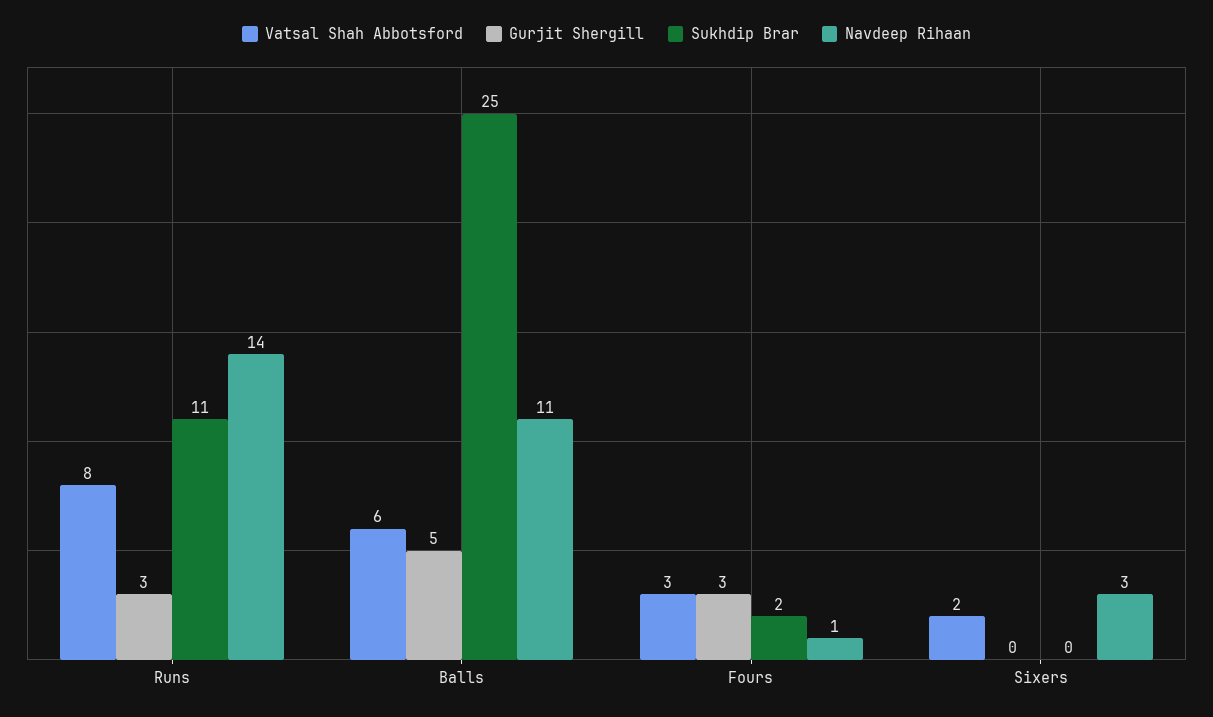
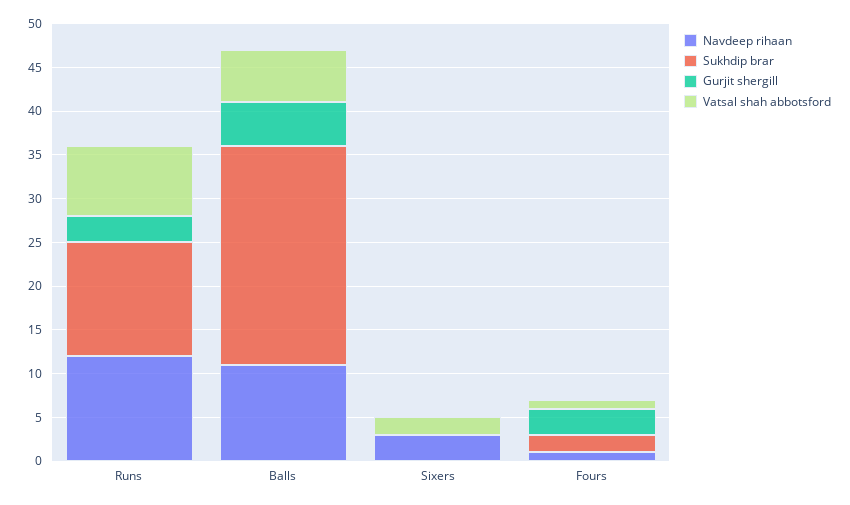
  {
    "Vatsal Shah Abbotsford": {
      "Runs": 8,
      "Balls": 6,
-     "Fours": 3,
+     "Fours": 1,
      "Sixers": 2
    },
    "Gurjit Shergill": {
      "Runs": 3,
      "Balls": 5,
      "Fours": 3,
      "Sixers": 0
    },
    "Sukhdip Brar": {
-     "Runs": 11,
+     "Runs": 13,
      "Balls": 25,
      "Fours": 2,
      "Sixers": 0
    },
    "Navdeep Rihaan": {
-     "Runs": 14,
+     "Runs": 12,
      "Balls": 11,
      "Fours": 1,
      "Sixers": 3
    }
  }

